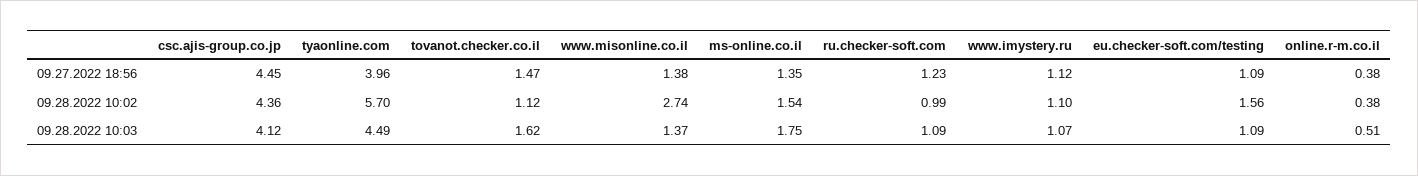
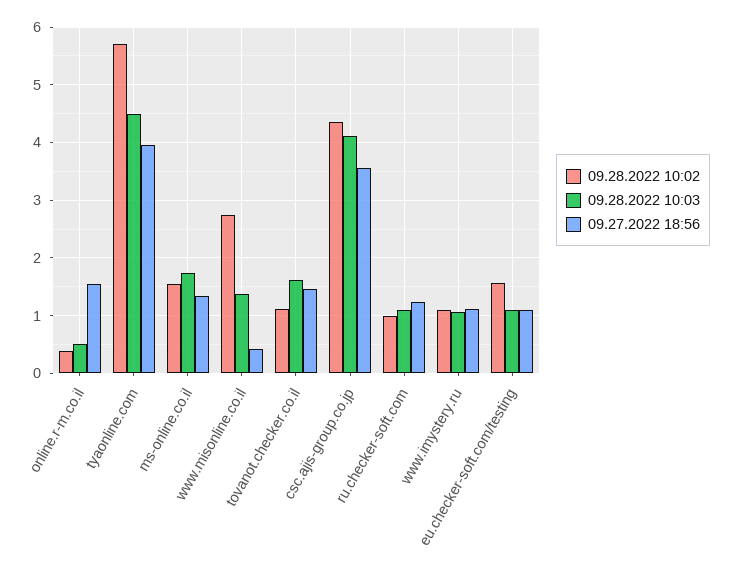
  {
    "09.27.2022 18:56": {
-     "csc.ajis-group.co.jp": 4.45,
+     "csc.ajis-group.co.jp": 3.6,
      "tyaonline.com": 3.96,
      "tovanot.checker.co.il": 1.47,
-     "www.misonline.co.il": 1.38,
+     "www.misonline.co.il": 0.4,
      "ms-online.co.il": 1.35,
      "ru.checker-soft.com": 1.23,
      "www.imystery.ru": 1.12,
      "eu.checker-soft.com/testing": 1.09,
-     "online.r-m.co.il": 0.38
+     "online.r-m.co.il": 1.6
    },
    "09.28.2022 10:02": {
      "csc.ajis-group.co.jp": 4.36,
      "tyaonline.com": 5.7,
      "tovanot.checker.co.il": 1.12,
      "www.misonline.co.il": 2.74,
      "ms-online.co.il": 1.54,
      "ru.checker-soft.com": 0.99,
      "www.imystery.ru": 1.1,
      "eu.checker-soft.com/testing": 1.56,
      "online.r-m.co.il": 0.38
    },
    "09.28.2022 10:03": {
      "csc.ajis-group.co.jp": 4.12,
      "tyaonline.com": 4.49,
      "tovanot.checker.co.il": 1.62,
      "www.misonline.co.il": 1.37,
      "ms-online.co.il": 1.75,
      "ru.checker-soft.com": 1.09,
      "www.imystery.ru": 1.07,
      "eu.checker-soft.com/testing": 1.09,
      "online.r-m.co.il": 0.51
    }
  }

